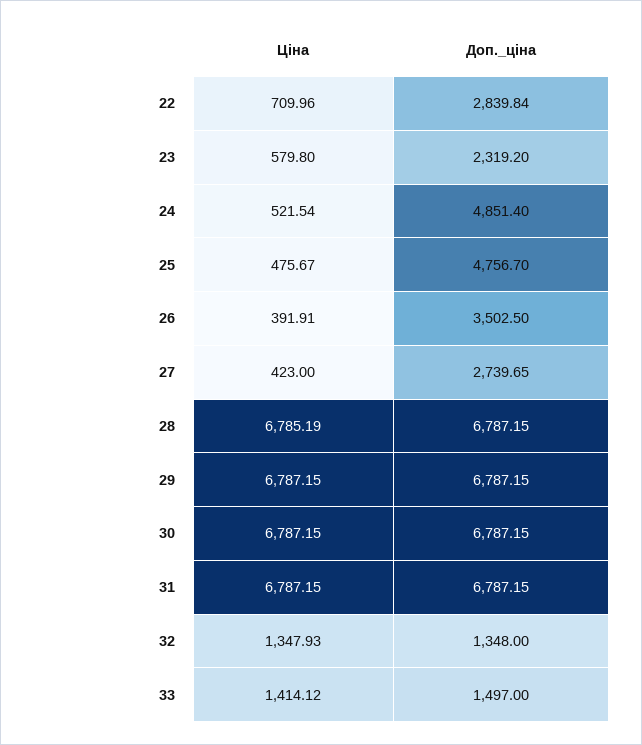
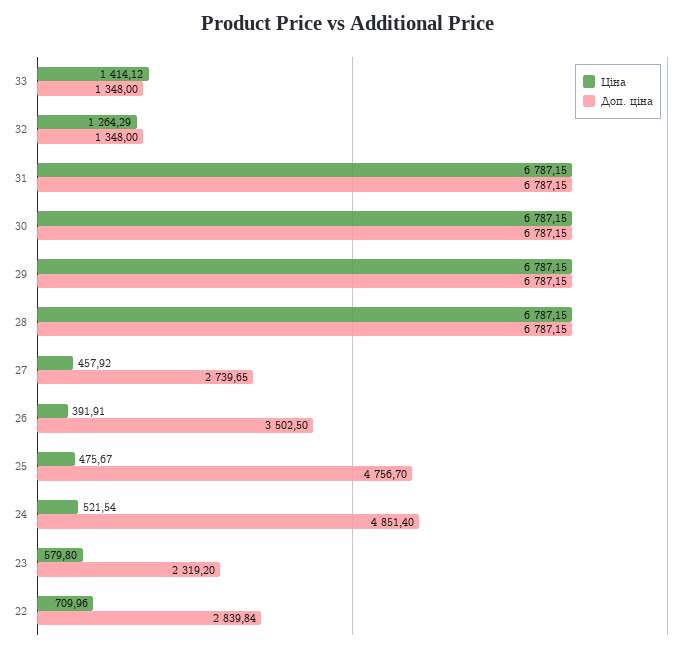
  {
    "Ціна": {
      "22": 709.96,
      "23": 579.8,
      "24": 521.54,
      "25": 475.67,
      "26": 391.91,
-     "27": 423,
+     "27": 457.92,
-     "28": 6785.19,
+     "28": 6787.15,
      "29": 6787.15,
      "30": 6787.15,
      "31": 6787.15,
-     "32": 1347.93,
+     "32": 1264.29,
      "33": 1414.12
    },
    "Доп._ціна": {
      "22": 2839.84,
      "23": 2319.2,
      "24": 4851.4,
      "25": 4756.7,
      "26": 3502.5,
      "27": 2739.65,
      "28": 6787.15,
      "29": 6787.15,
      "30": 6787.15,
      "31": 6787.15,
      "32": 1348,
-     "33": 1497
+     "33": 1348
    }
  }

